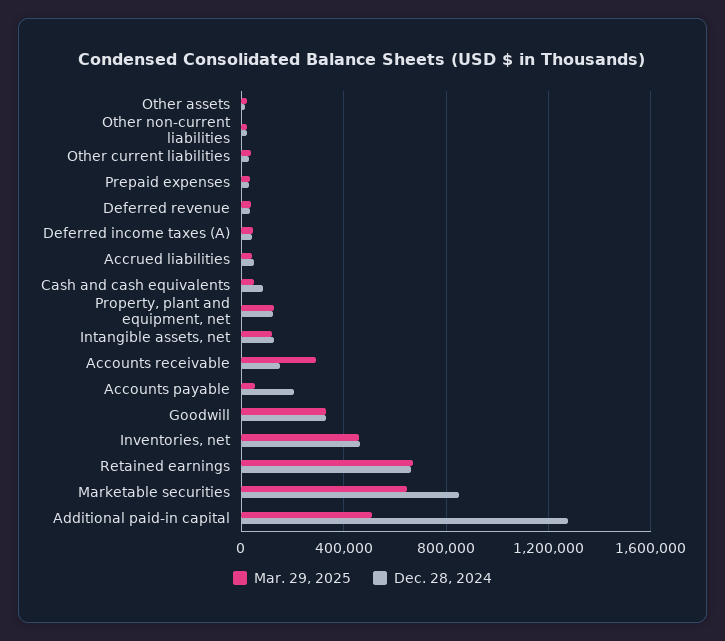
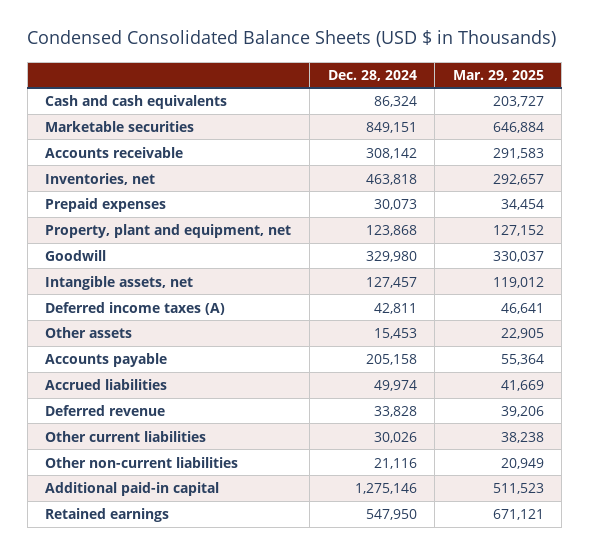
  {
    "Mar. 29, 2025": {
      "Other assets": 22905,
      "Other non-current liabilities": 20949,
      "Other current liabilities": 38238,
      "Prepaid expenses": 34454,
      "Deferred revenue": 39206,
      "Deferred income taxes (A)": 46641,
      "Accrued liabilities": 41669,
-     "Cash and cash equivalents": 50000,
+     "Cash and cash equivalents": 203727,
      "Property, plant and equipment, net": 127152,
      "Intangible assets, net": 119012,
      "Accounts receivable": 291583,
      "Accounts payable": 55364,
      "Goodwill": 330037,
-     "Inventories, net": 450000,
+     "Inventories, net": 292657,
      "Retained earnings": 671121,
      "Marketable securities": 646884,
      "Additional paid-in capital": 511523
    },
    "Dec. 28, 2024": {
      "Other assets": 15453,
      "Other non-current liabilities": 21116,
      "Other current liabilities": 30026,
      "Prepaid expenses": 30073,
      "Deferred revenue": 33828,
      "Deferred income taxes (A)": 42811,
      "Accrued liabilities": 49974,
      "Cash and cash equivalents": 86324,
      "Property, plant and equipment, net": 123868,
      "Intangible assets, net": 127457,
-     "Accounts receivable": 150000,
+     "Accounts receivable": 308142,
      "Accounts payable": 205158,
      "Goodwill": 329980,
      "Inventories, net": 463818,
-     "Retained earnings": 650000,
+     "Retained earnings": 547950,
      "Marketable securities": 849151,
      "Additional paid-in capital": 1275146
    }
  }

